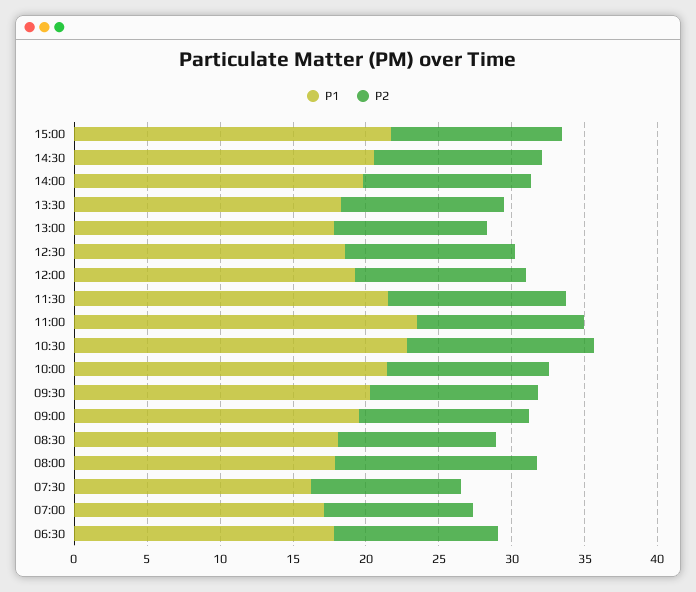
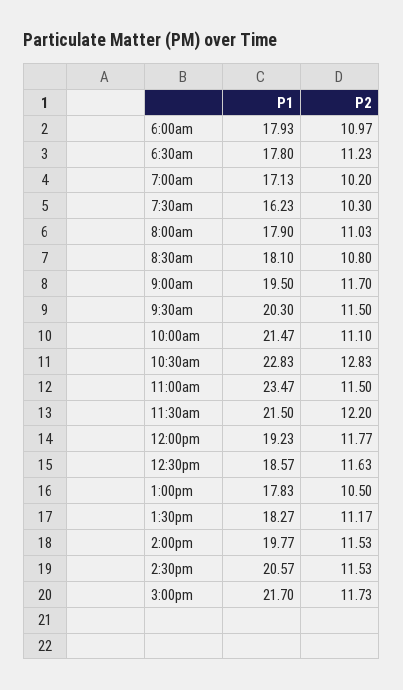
  {
    "P1": {
      "15:00": 21.7,
      "14:30": 20.57,
      "14:00": 19.77,
      "13:30": 18.27,
      "13:00": 17.83,
      "12:30": 18.57,
      "12:00": 19.23,
      "11:30": 21.5,
      "11:00": 23.47,
      "10:30": 22.83,
      "10:00": 21.47,
      "09:30": 20.3,
      "09:00": 19.5,
      "08:30": 18.1,
      "08:00": 17.9,
      "07:30": 16.23,
      "07:00": 17.13,
-     "06:30": 17.8
+     "06:30": 17.8,
+     "6:00am": 17.93
    },
    "P2": {
      "15:00": 11.73,
      "14:30": 11.53,
      "14:00": 11.53,
      "13:30": 11.17,
      "13:00": 10.5,
      "12:30": 11.63,
      "12:00": 11.77,
      "11:30": 12.2,
      "11:00": 11.5,
      "10:30": 12.83,
      "10:00": 11.1,
      "09:30": 11.5,
      "09:00": 11.7,
      "08:30": 10.8,
-     "08:00": 14,
+     "08:00": 11.03,
      "07:30": 10.3,
      "07:00": 10.2,
-     "06:30": 11.23
+     "06:30": 11.23,
+     "6:00am": 10.97
    }
  }

